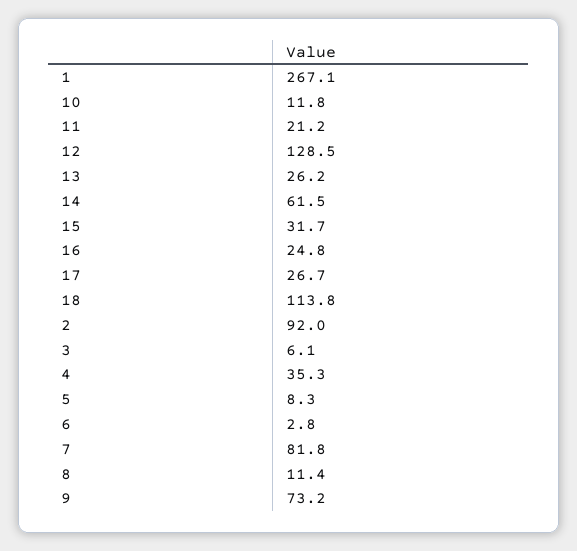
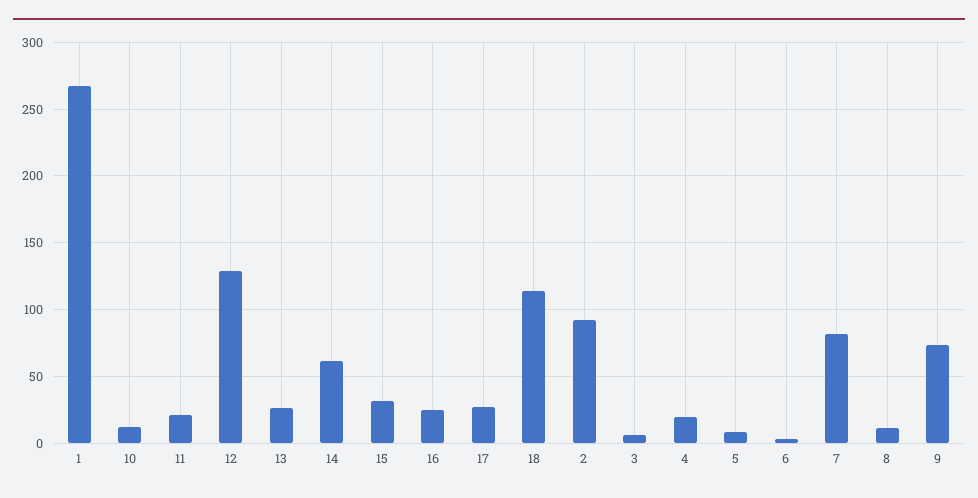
  {
    "1": 267.1,
    "10": 11.8,
    "11": 21.2,
    "12": 128.5,
    "13": 26.2,
    "14": 61.5,
    "15": 31.7,
    "16": 24.8,
    "17": 26.7,
    "18": 113.8,
    "2": 92,
    "3": 6.1,
-   "4": 35.3,
+   "4": 20,
    "5": 8.3,
    "6": 2.8,
    "7": 81.8,
    "8": 11.4,
    "9": 73.2
  }

